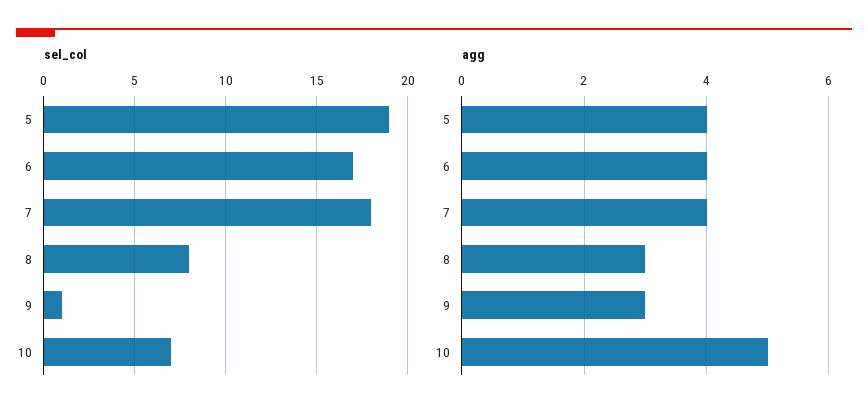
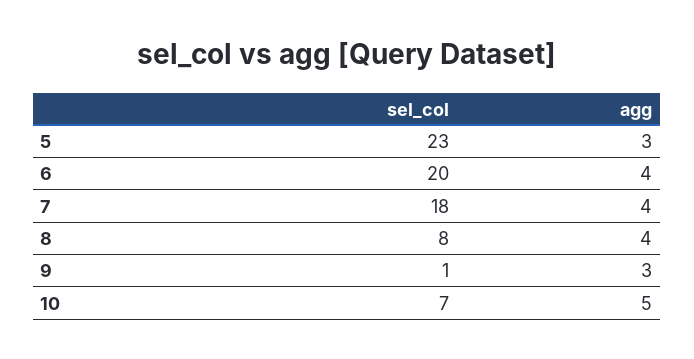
  {
    "sel_col": {
-     "5": 19,
+     "5": 23,
-     "6": 17,
+     "6": 20,
      "7": 18,
      "8": 8,
      "9": 1,
      "10": 7
    },
    "agg": {
-     "5": 4,
+     "5": 3,
      "6": 4,
      "7": 4,
-     "8": 3,
+     "8": 4,
      "9": 3,
      "10": 5
    }
  }

